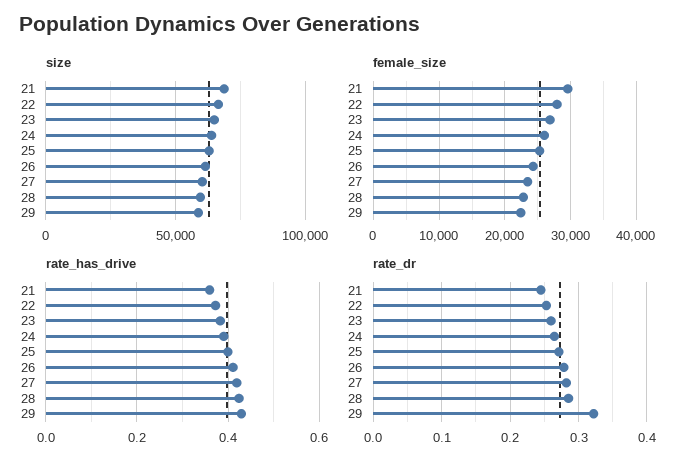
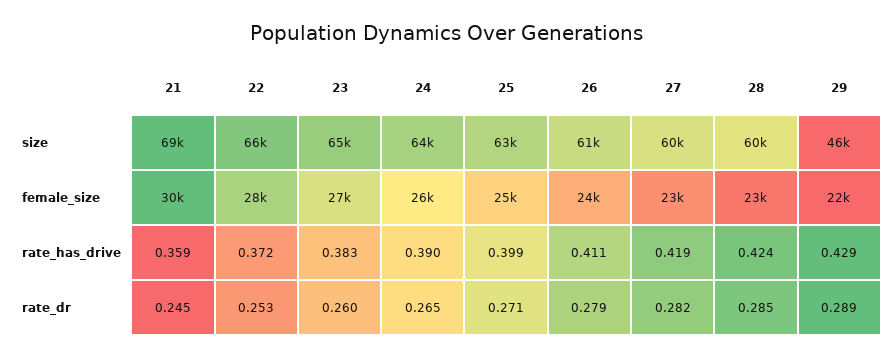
  {
    "size": {
      "21": 69000,
      "22": 66000,
      "23": 65000,
      "24": 64000,
      "25": 63000,
      "26": 61000,
      "27": 60000,
      "28": 60000,
-     "29": 60000
+     "29": 46000
    },
    "female_size": {
      "21": 30000,
      "22": 28000,
      "23": 27000,
      "24": 26000,
      "25": 25000,
      "26": 24000,
      "27": 23000,
      "28": 23000,
      "29": 22000
    },
    "rate_has_drive": {
      "21": 0.359,
      "22": 0.372,
      "23": 0.383,
      "24": 0.39,
      "25": 0.399,
      "26": 0.411,
      "27": 0.419,
      "28": 0.424,
      "29": 0.429
    },
    "rate_dr": {
      "21": 0.245,
      "22": 0.253,
      "23": 0.26,
      "24": 0.265,
      "25": 0.271,
      "26": 0.279,
      "27": 0.282,
      "28": 0.285,
-     "29": 0.32
+     "29": 0.289
    }
  }

